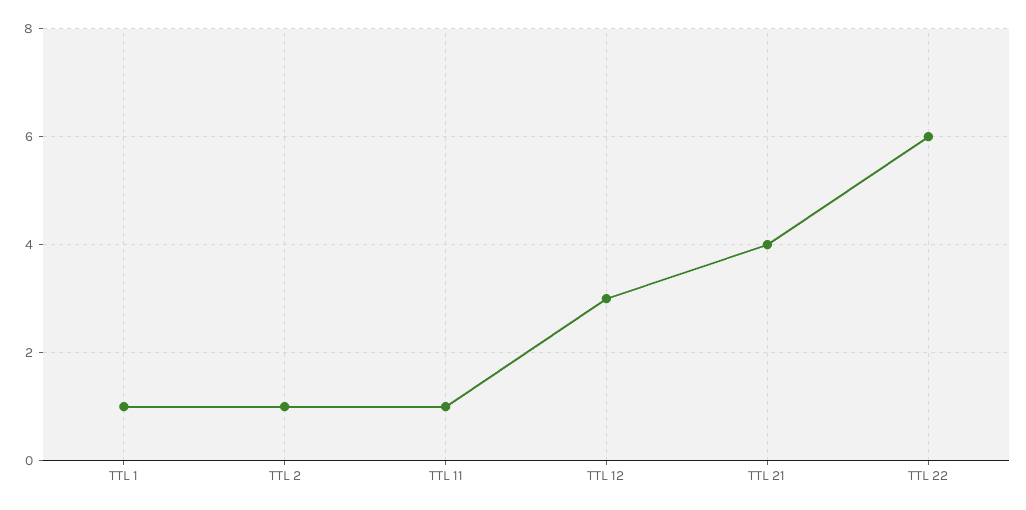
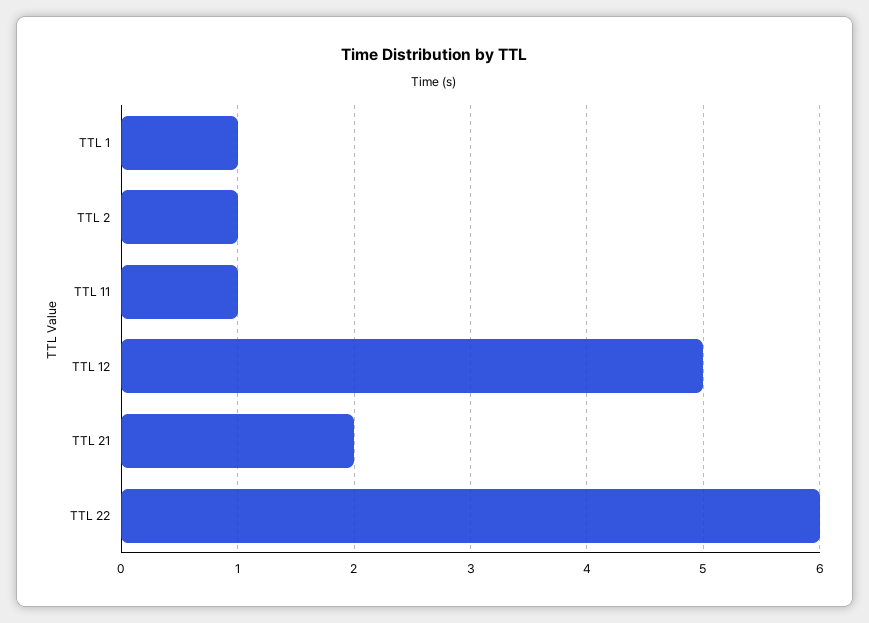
  {
    "TTL 1": 1,
    "TTL 2": 1,
    "TTL 11": 1,
-   "TTL 12": 3,
+   "TTL 12": 5,
-   "TTL 21": 4,
+   "TTL 21": 2,
    "TTL 22": 6
  }

